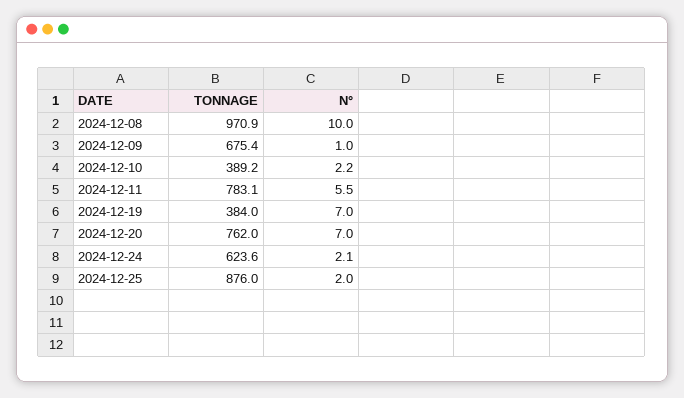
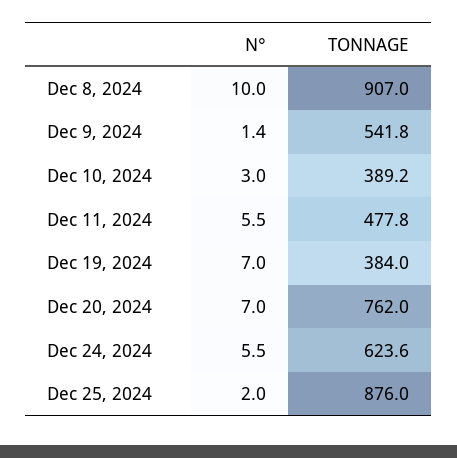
  {
    "TONNAGE": {
-     "2024-12-08": 970.9,
+     "2024-12-08": 907,
-     "2024-12-09": 675.4,
+     "2024-12-09": 541.8,
      "2024-12-10": 389.2,
-     "2024-12-11": 783.1,
+     "2024-12-11": 477.8,
      "2024-12-19": 384,
      "2024-12-20": 762,
      "2024-12-24": 623.6,
      "2024-12-25": 876
    },
    "N°": {
      "2024-12-08": 10,
-     "2024-12-09": 1,
+     "2024-12-09": 1.4,
-     "2024-12-10": 2.2,
+     "2024-12-10": 3,
      "2024-12-11": 5.5,
      "2024-12-19": 7,
      "2024-12-20": 7,
-     "2024-12-24": 2.1,
+     "2024-12-24": 5.5,
      "2024-12-25": 2
    }
  }

